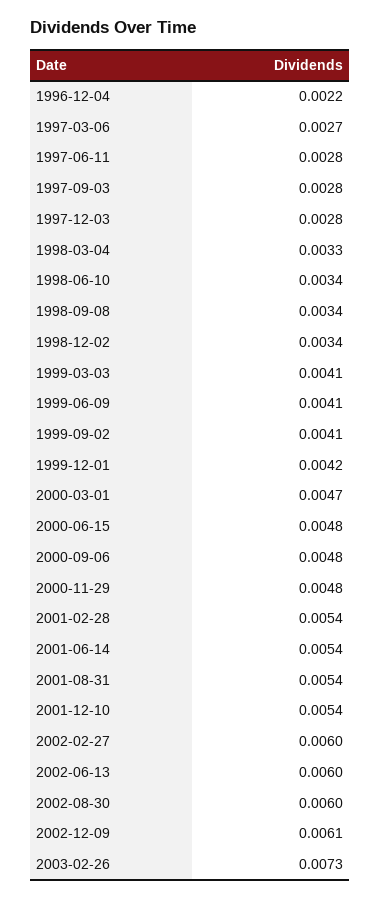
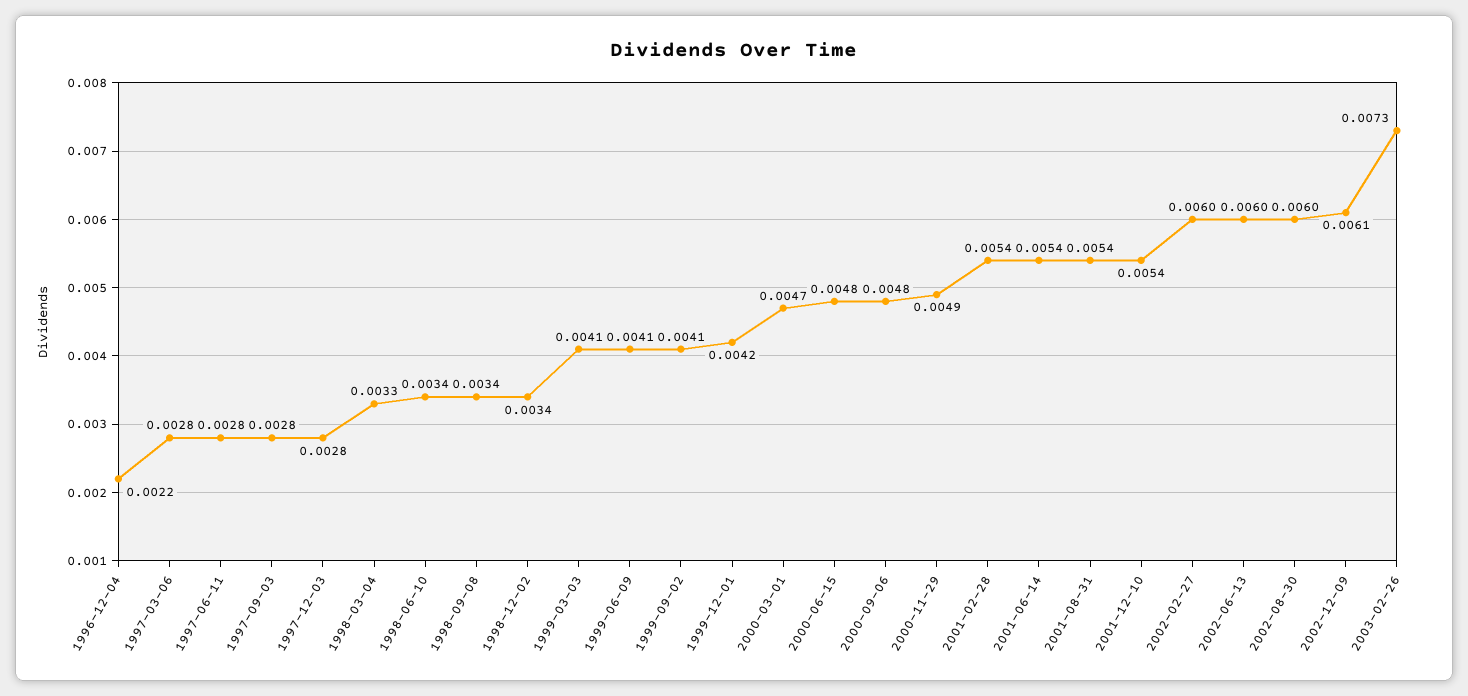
  {
    "1996-12-04": 0.0022,
-   "1997-03-06": 0.0027,
+   "1997-03-06": 0.0028,
    "1997-06-11": 0.0028,
    "1997-09-03": 0.0028,
    "1997-12-03": 0.0028,
    "1998-03-04": 0.0033,
    "1998-06-10": 0.0034,
    "1998-09-08": 0.0034,
    "1998-12-02": 0.0034,
    "1999-03-03": 0.0041,
    "1999-06-09": 0.0041,
    "1999-09-02": 0.0041,
    "1999-12-01": 0.0042,
    "2000-03-01": 0.0047,
    "2000-06-15": 0.0048,
    "2000-09-06": 0.0048,
-   "2000-11-29": 0.0048,
+   "2000-11-29": 0.0049,
    "2001-02-28": 0.0054,
    "2001-06-14": 0.0054,
    "2001-08-31": 0.0054,
    "2001-12-10": 0.0054,
    "2002-02-27": 0.006,
    "2002-06-13": 0.006,
    "2002-08-30": 0.006,
    "2002-12-09": 0.0061,
    "2003-02-26": 0.0073
  }

